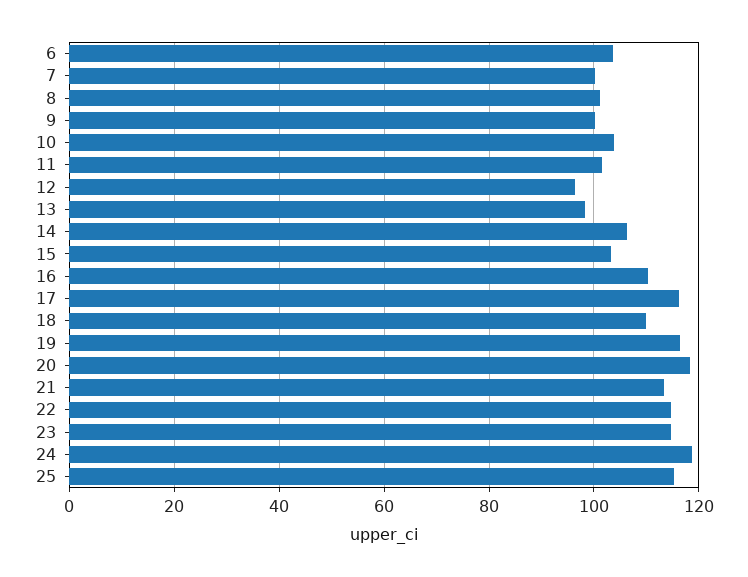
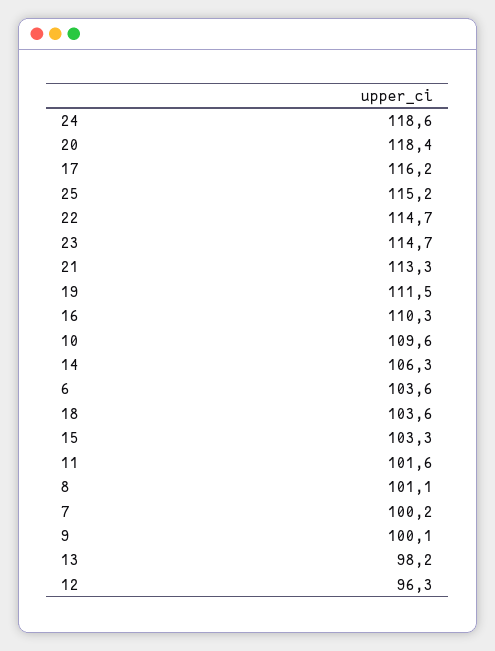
  {
    "6": 103.6,
    "7": 100.2,
    "8": 101.1,
    "9": 100.1,
-   "10": 104,
+   "10": 109.6,
    "11": 101.6,
    "12": 96.3,
    "13": 98.2,
    "14": 106.3,
    "15": 103.3,
    "16": 110.3,
    "17": 116.2,
-   "18": 110,
+   "18": 103.6,
-   "19": 116,
+   "19": 111.5,
    "20": 118.4,
    "21": 113.3,
    "22": 114.7,
    "23": 114.7,
    "24": 118.6,
    "25": 115.2
  }

